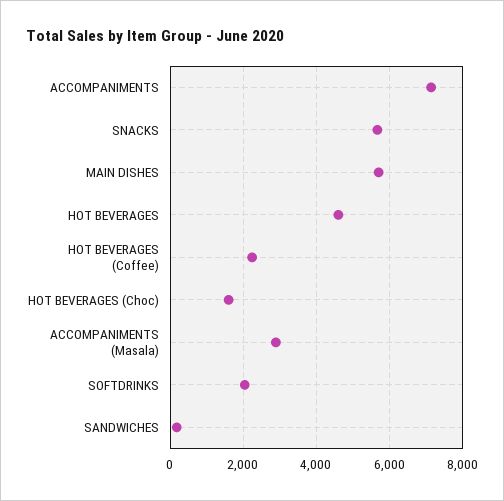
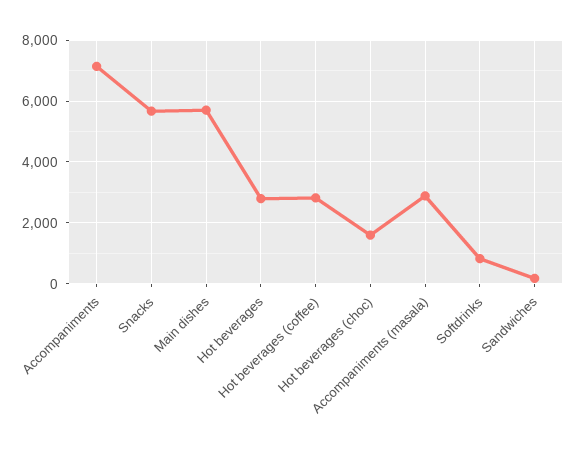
  {
    "ACCOMPANIMENTS": 7200,
    "SNACKS": 5600,
    "MAIN DISHES": 5800,
-   "HOT BEVERAGES": 4600,
+   "HOT BEVERAGES": 2800,
-   "HOT BEVERAGES (Coffee)": 2200,
+   "HOT BEVERAGES (Coffee)": 2800,
    "HOT BEVERAGES (Choc)": 1600,
    "ACCOMPANIMENTS (Masala)": 2800,
-   "SOFTDRINKS": 2000,
+   "SOFTDRINKS": 800,
    "SANDWICHES": 200
  }

